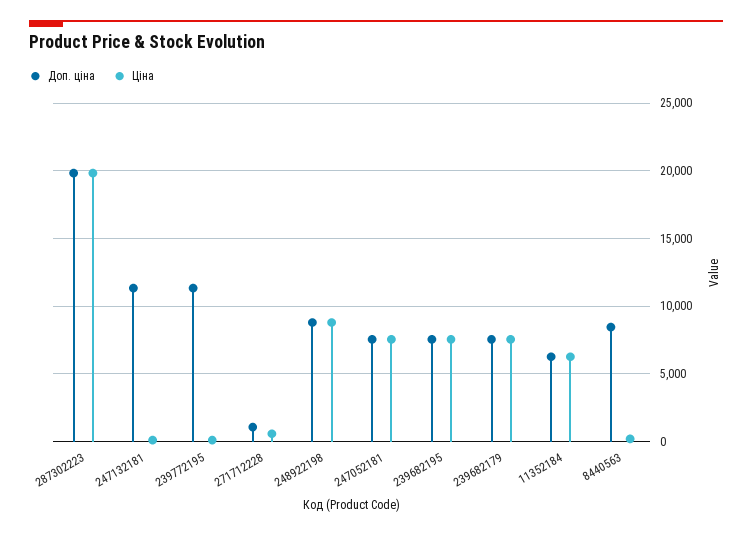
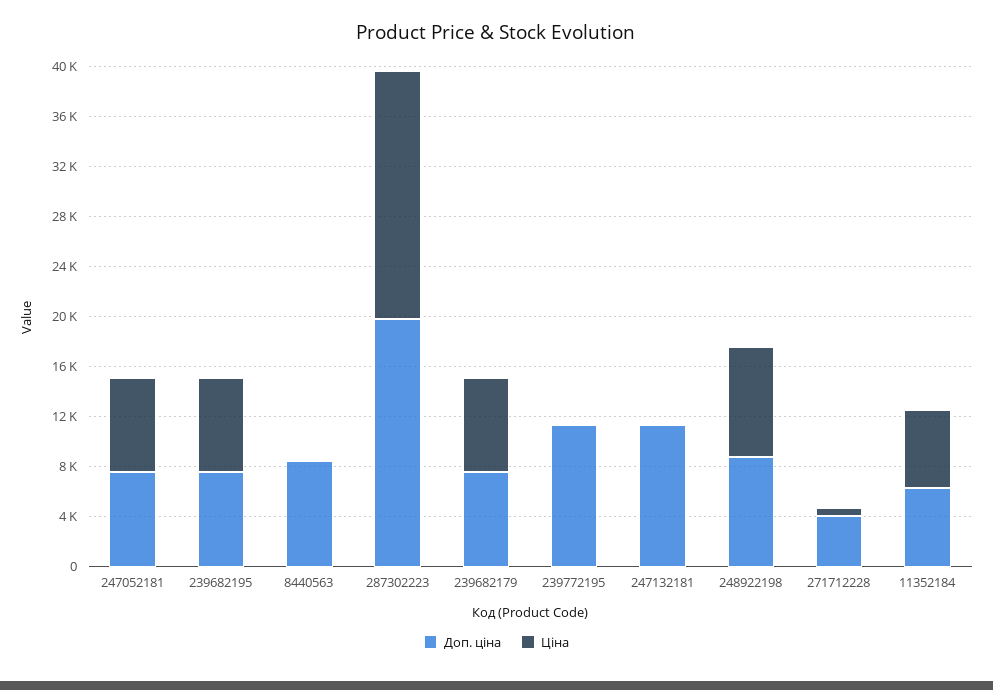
  {
    "Доп. ціна": {
      "287302223": 20000,
      "247132181": 11500,
      "239772195": 11500,
-     "271712228": 1000,
+     "271712228": 4000,
      "248922198": 9000,
      "247052181": 7500,
      "239682195": 7500,
      "239682179": 7500,
      "11352184": 6500,
      "8440563": 8500
    },
    "Ціна": {
      "287302223": 20000,
      "247132181": 0,
      "239772195": 0,
      "271712228": 500,
      "248922198": 9000,
      "247052181": 7500,
      "239682195": 7500,
      "239682179": 7500,
      "11352184": 6500,
      "8440563": 0
    }
  }

